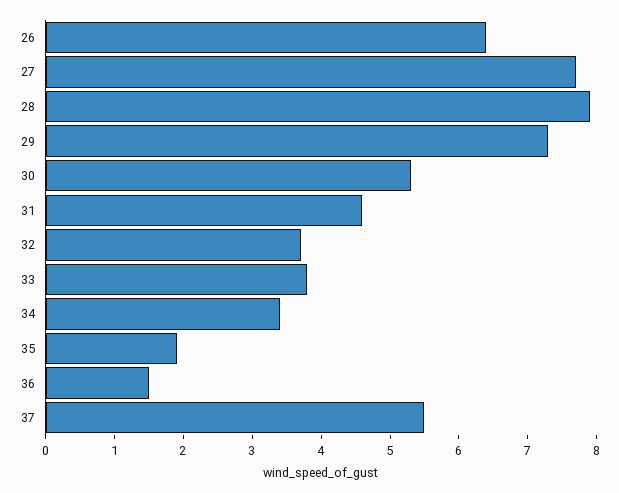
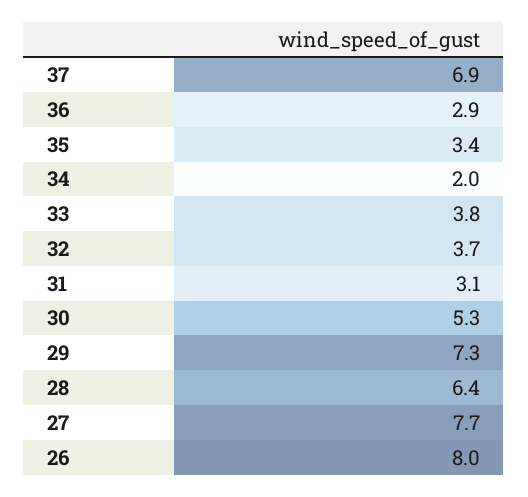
  {
-   "26": 6.5,
+   "26": 8,
    "27": 7.7,
-   "28": 8,
+   "28": 6.4,
    "29": 7.3,
    "30": 5.3,
-   "31": 4.5,
+   "31": 3.1,
    "32": 3.7,
    "33": 3.8,
-   "34": 3.5,
+   "34": 2,
-   "35": 2,
+   "35": 3.4,
-   "36": 1.5,
+   "36": 2.9,
-   "37": 5.5
+   "37": 6.9
  }

